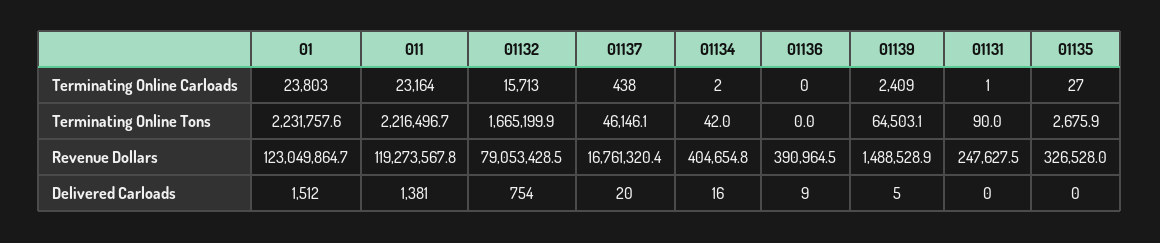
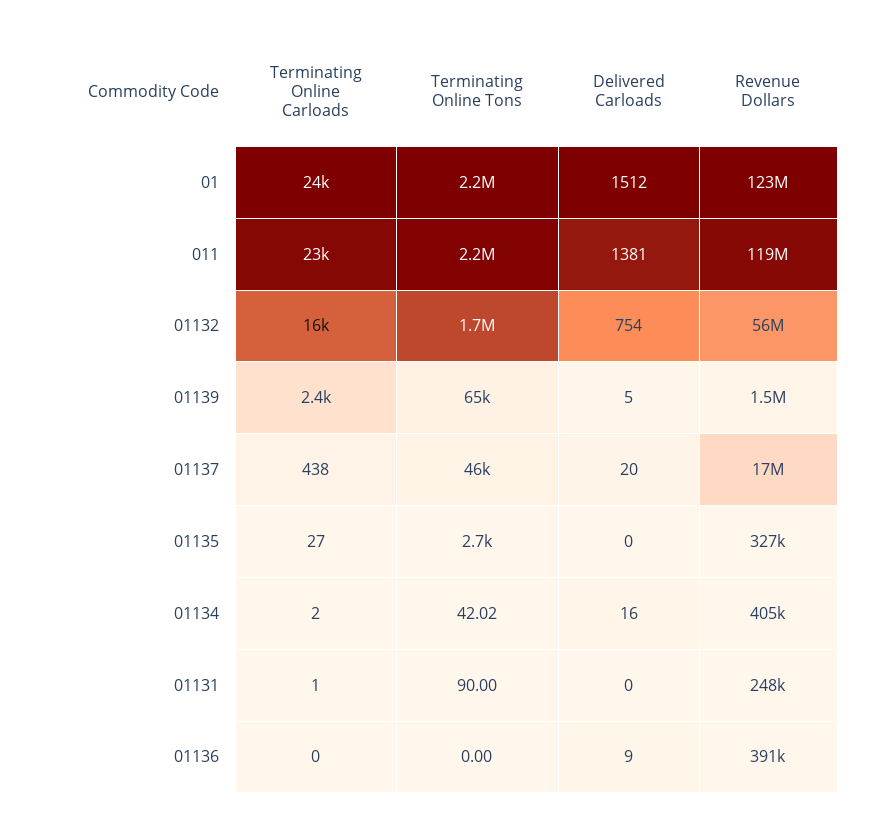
  {
    "01": {
      "Terminating Online Carloads": 23803,
      "Terminating Online Tons": 2231757.6,
      "Revenue Dollars": 123049864.7,
      "Delivered Carloads": 1512
    },
    "011": {
      "Terminating Online Carloads": 23164,
      "Terminating Online Tons": 2216496.7,
      "Revenue Dollars": 119273567.8,
      "Delivered Carloads": 1381
    },
    "01132": {
      "Terminating Online Carloads": 15713,
      "Terminating Online Tons": 1665199.9,
-     "Revenue Dollars": 79053428.5,
+     "Revenue Dollars": 56000000,
      "Delivered Carloads": 754
    },
    "01137": {
      "Terminating Online Carloads": 438,
      "Terminating Online Tons": 46146.1,
      "Revenue Dollars": 16761320.4,
      "Delivered Carloads": 20
    },
    "01134": {
      "Terminating Online Carloads": 2,
      "Terminating Online Tons": 42.02,
      "Revenue Dollars": 404654.8,
      "Delivered Carloads": 16
    },
    "01136": {
      "Terminating Online Carloads": 0,
      "Terminating Online Tons": 0,
      "Revenue Dollars": 390964.5,
      "Delivered Carloads": 9
    },
    "01139": {
      "Terminating Online Carloads": 2409,
      "Terminating Online Tons": 64503.1,
      "Revenue Dollars": 1488528.9,
      "Delivered Carloads": 5
    },
    "01131": {
      "Terminating Online Carloads": 1,
      "Terminating Online Tons": 90,
      "Revenue Dollars": 247627.5,
      "Delivered Carloads": 0
    },
    "01135": {
      "Terminating Online Carloads": 27,
      "Terminating Online Tons": 2675.9,
      "Revenue Dollars": 326528,
      "Delivered Carloads": 0
    }
  }

